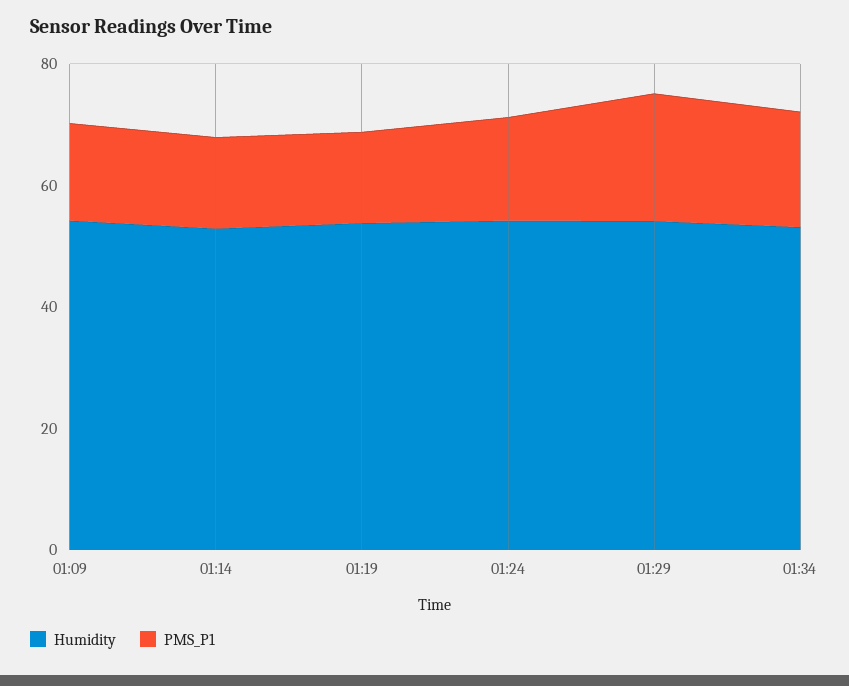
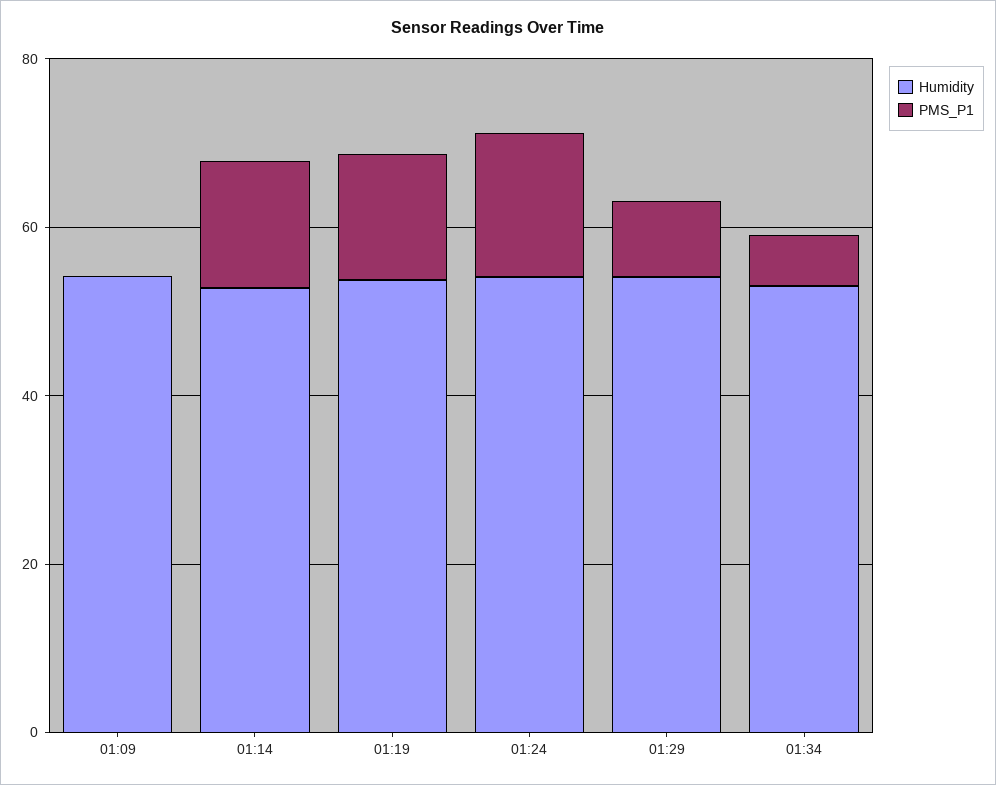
  {
    "Humidity": {
      "01:09": 55,
      "01:14": 55,
      "01:19": 55,
      "01:24": 55,
      "01:29": 55,
      "01:34": 55
    },
    "PMS_P1": {
-     "01:09": 15,
+     "01:09": 0,
      "01:14": 15,
      "01:19": 15,
      "01:24": 15,
-     "01:29": 20,
+     "01:29": 10,
-     "01:34": 20
+     "01:34": 5
    }
  }

